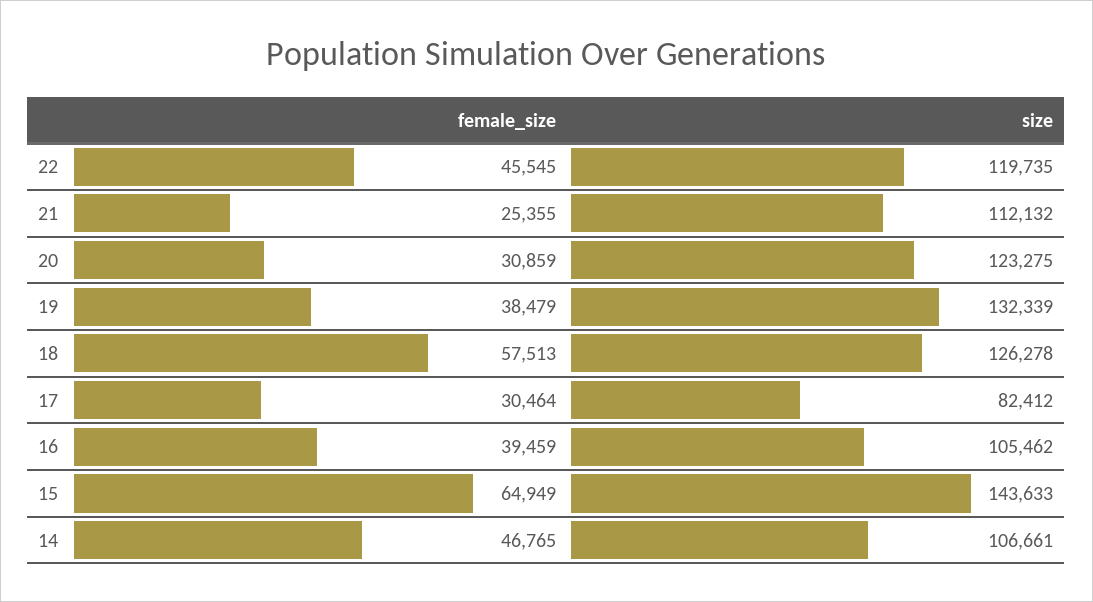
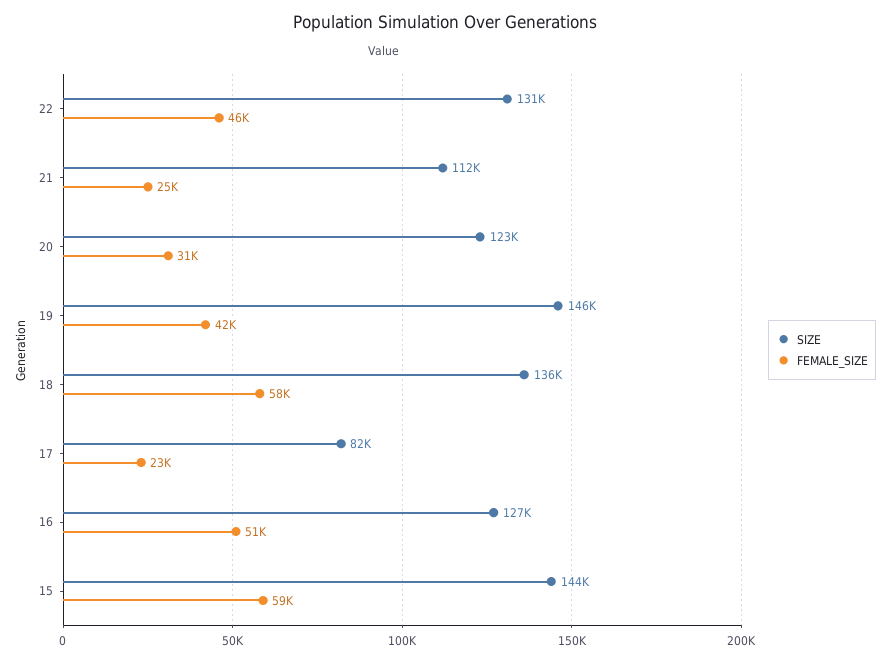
  {
    "female_size": {
      "22": 45545,
      "21": 25355,
      "20": 30859,
-     "19": 38479,
+     "19": 42000,
      "18": 57513,
-     "17": 30464,
+     "17": 23000,
-     "16": 39459,
+     "16": 51000,
-     "15": 64949,
+     "15": 59000
-     "14": 46765
    },
    "size": {
-     "22": 119735,
+     "22": 131000,
      "21": 112132,
      "20": 123275,
-     "19": 132339,
+     "19": 146000,
-     "18": 126278,
+     "18": 136000,
      "17": 82412,
-     "16": 105462,
+     "16": 127000,
-     "15": 143633,
+     "15": 143633
-     "14": 106661
    }
  }

